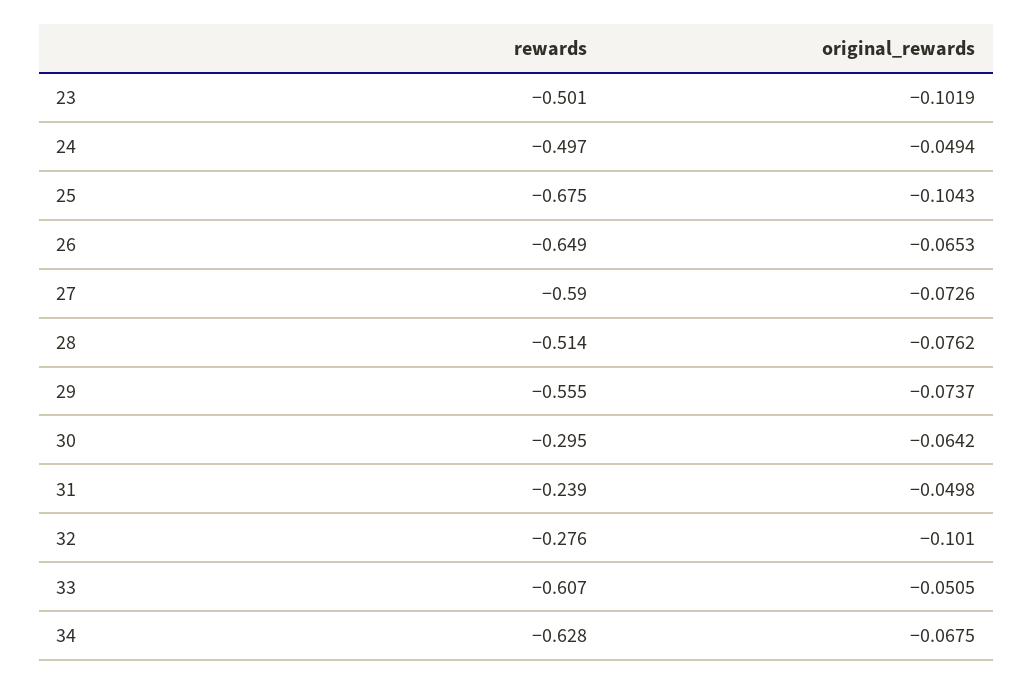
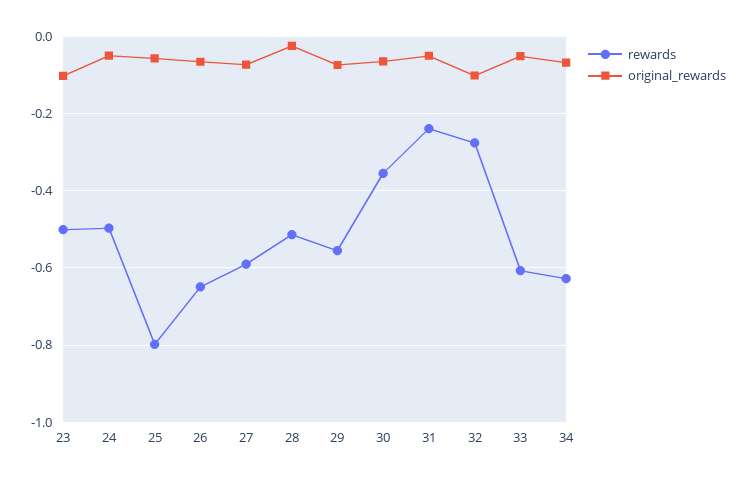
  {
    "rewards": {
      "23": -0.501,
      "24": -0.497,
-     "25": -0.675,
+     "25": -0.8,
      "26": -0.649,
      "27": -0.59,
      "28": -0.514,
      "29": -0.555,
-     "30": -0.295,
+     "30": -0.36,
      "31": -0.239,
      "32": -0.276,
      "33": -0.607,
      "34": -0.628
    },
    "original_rewards": {
      "23": -0.1019,
      "24": -0.0494,
-     "25": -0.1043,
+     "25": -0.06,
      "26": -0.0653,
      "27": -0.0726,
-     "28": -0.0762,
+     "28": -0.02,
      "29": -0.0737,
      "30": -0.0642,
      "31": -0.0498,
      "32": -0.101,
      "33": -0.0505,
      "34": -0.0675
    }
  }

